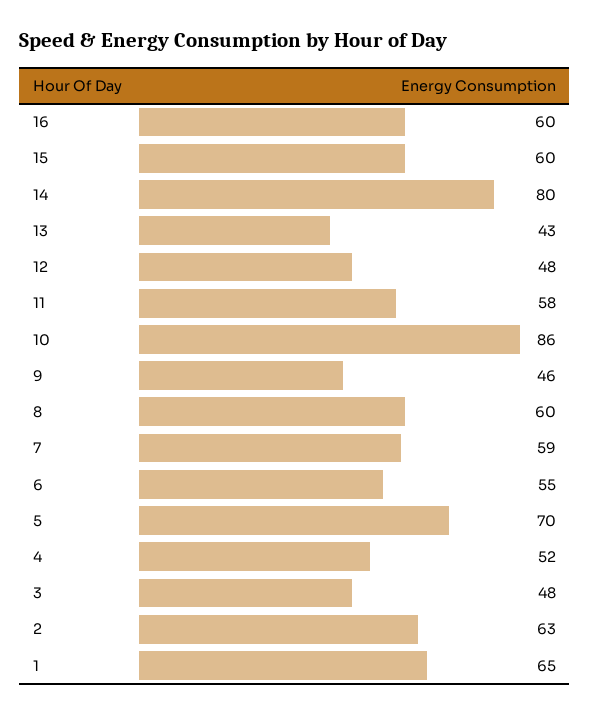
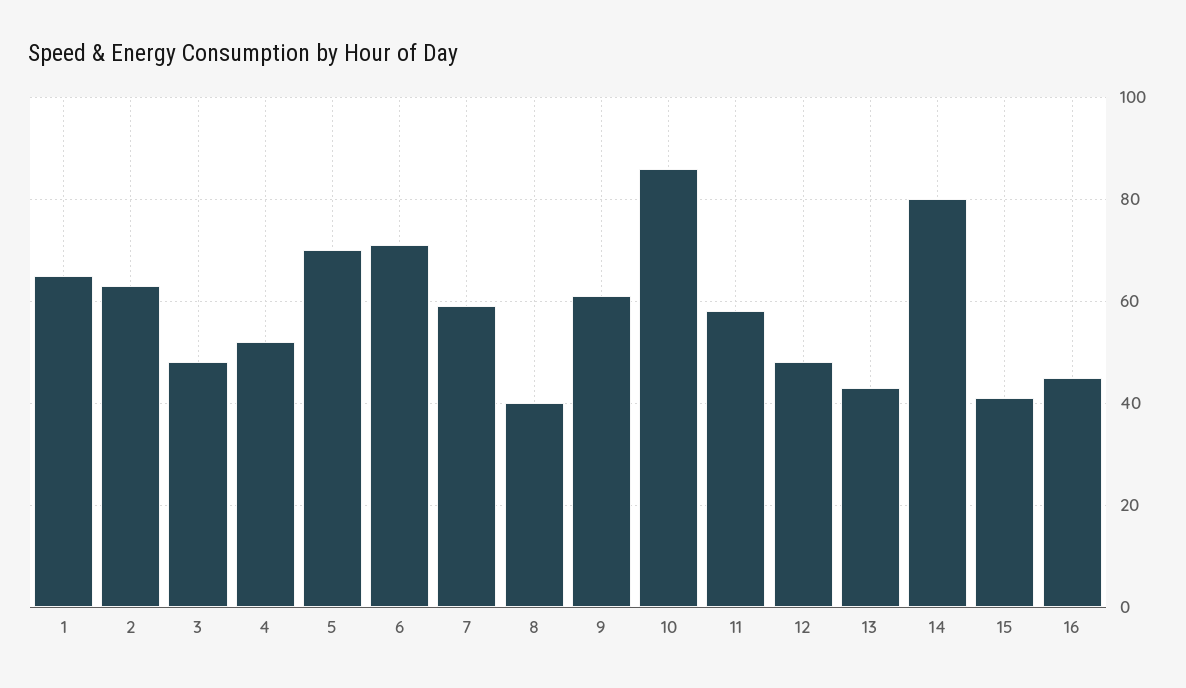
  {
-   "16": 60,
+   "16": 45,
-   "15": 60,
+   "15": 40,
    "14": 80,
    "13": 43,
    "12": 48,
    "11": 58,
    "10": 86,
-   "9": 46,
+   "9": 60,
-   "8": 60,
+   "8": 40,
    "7": 59,
-   "6": 55,
+   "6": 70,
    "5": 70,
    "4": 52,
    "3": 48,
    "2": 63,
    "1": 65
  }

